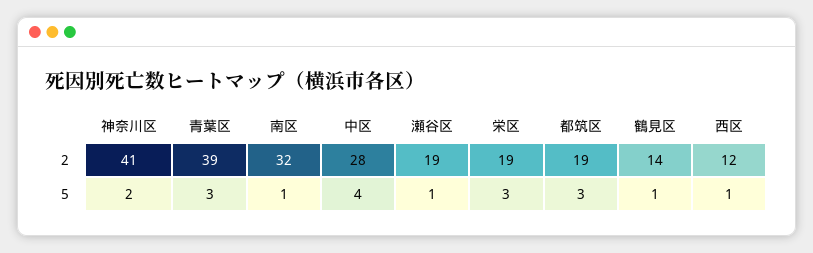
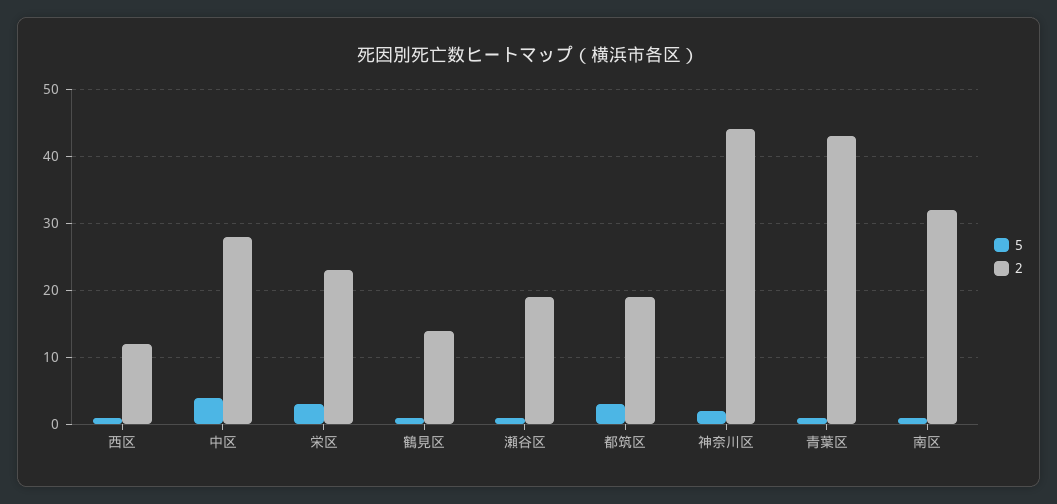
  {
    "2": {
-     "神奈川区": 41,
+     "神奈川区": 44,
-     "青葉区": 39,
+     "青葉区": 43,
      "南区": 32,
      "中区": 28,
      "瀬谷区": 19,
-     "栄区": 19,
+     "栄区": 23,
      "都筑区": 19,
      "鶴見区": 14,
      "西区": 12
    },
    "5": {
      "神奈川区": 2,
-     "青葉区": 3,
+     "青葉区": 1,
      "南区": 1,
      "中区": 4,
      "瀬谷区": 1,
      "栄区": 3,
      "都筑区": 3,
      "鶴見区": 1,
      "西区": 1
    }
  }

